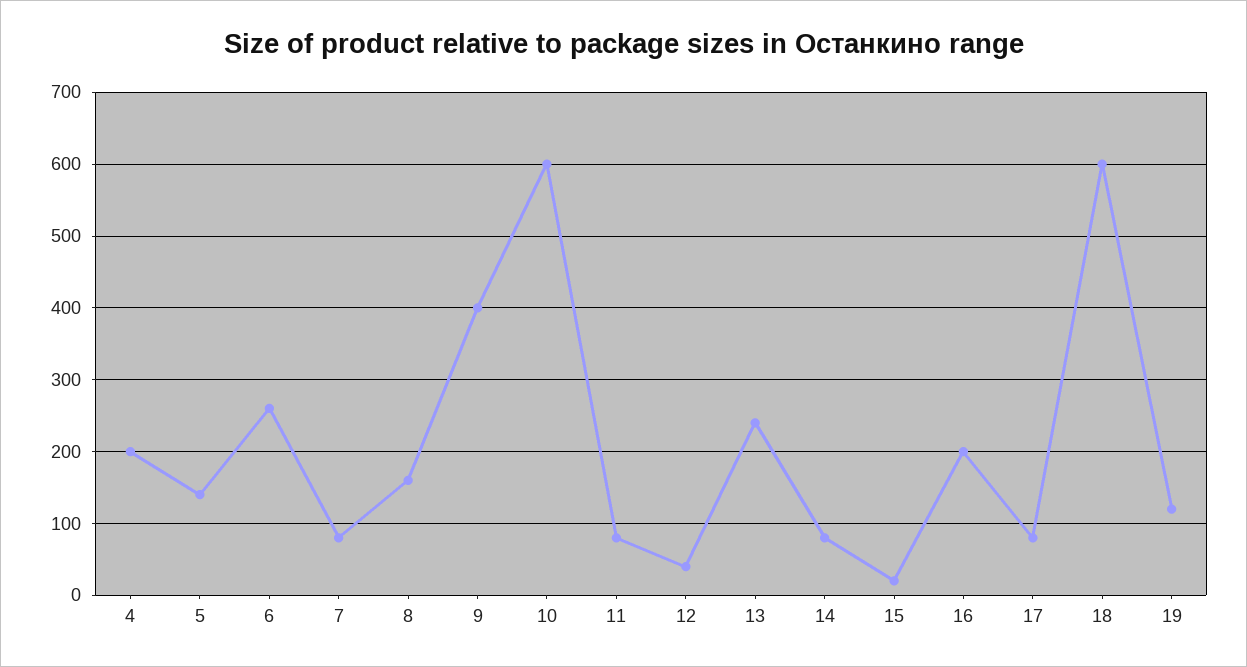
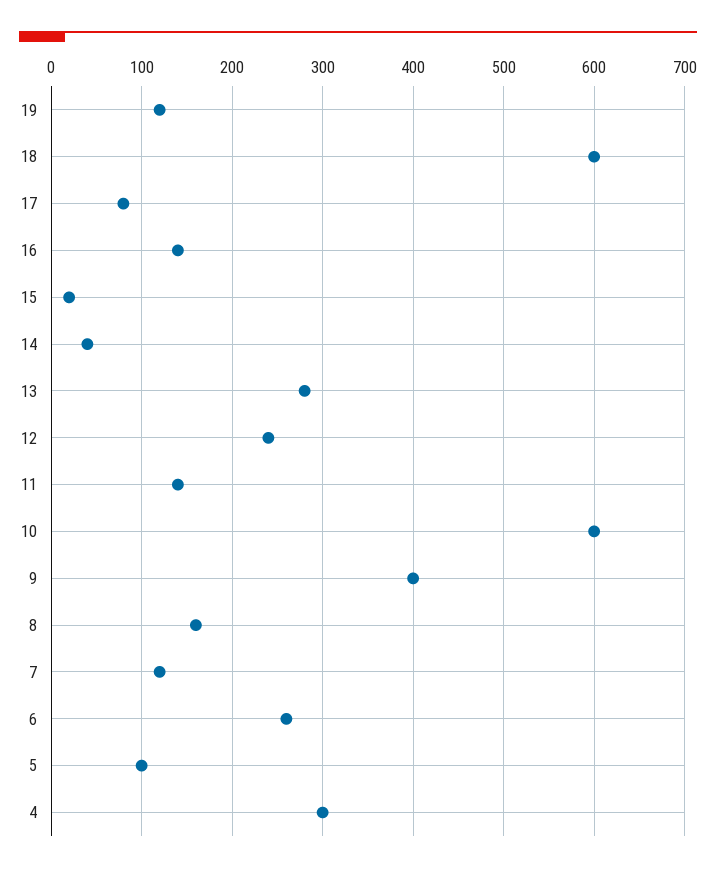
  {
-   "4": 200,
+   "4": 300,
-   "5": 140,
+   "5": 100,
    "6": 260,
-   "7": 80,
+   "7": 120,
    "8": 160,
    "9": 400,
    "10": 600,
-   "11": 80,
+   "11": 140,
-   "12": 40,
+   "12": 240,
-   "13": 240,
+   "13": 280,
-   "14": 80,
+   "14": 40,
    "15": 20,
-   "16": 200,
+   "16": 140,
    "17": 80,
    "18": 600,
    "19": 120
  }

